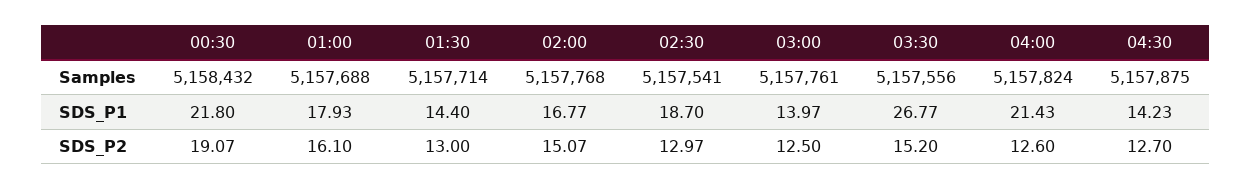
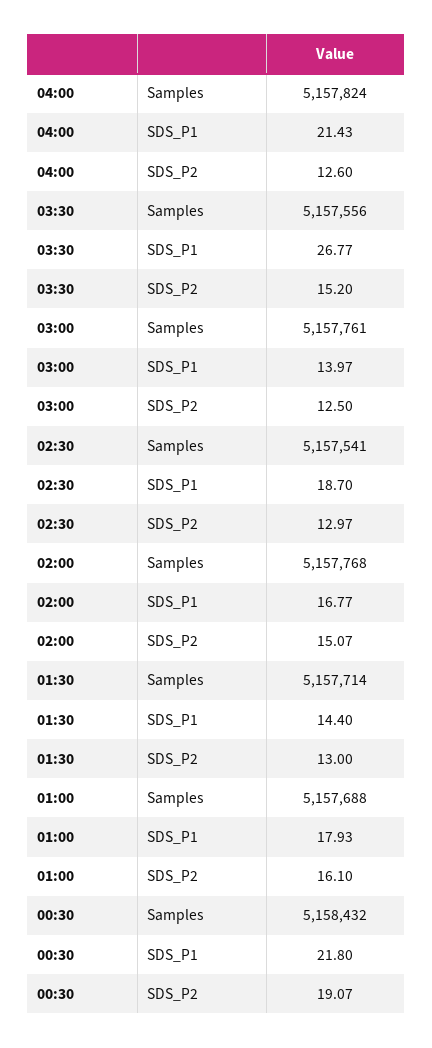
  {
    "00:30": {
      "Samples": 5158432,
      "SDS_P1": 21.8,
      "SDS_P2": 19.07
    },
    "01:00": {
      "Samples": 5157688,
      "SDS_P1": 17.93,
      "SDS_P2": 16.1
    },
    "01:30": {
      "Samples": 5157714,
      "SDS_P1": 14.4,
      "SDS_P2": 13
    },
    "02:00": {
      "Samples": 5157768,
      "SDS_P1": 16.77,
      "SDS_P2": 15.07
    },
    "02:30": {
      "Samples": 5157541,
      "SDS_P1": 18.7,
      "SDS_P2": 12.97
    },
    "03:00": {
      "Samples": 5157761,
      "SDS_P1": 13.97,
      "SDS_P2": 12.5
    },
    "03:30": {
      "Samples": 5157556,
      "SDS_P1": 26.77,
      "SDS_P2": 15.2
    },
    "04:00": {
      "Samples": 5157824,
      "SDS_P1": 21.43,
      "SDS_P2": 12.6
-   },
+   }
-   "04:30": {
-     "Samples": 5157875,
-     "SDS_P1": 14.23,
-     "SDS_P2": 12.7
-   }
  }

